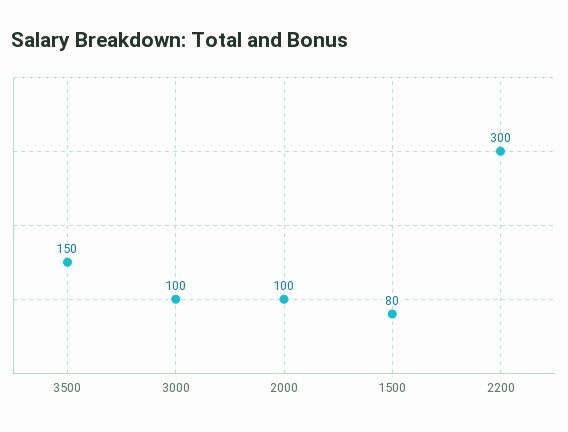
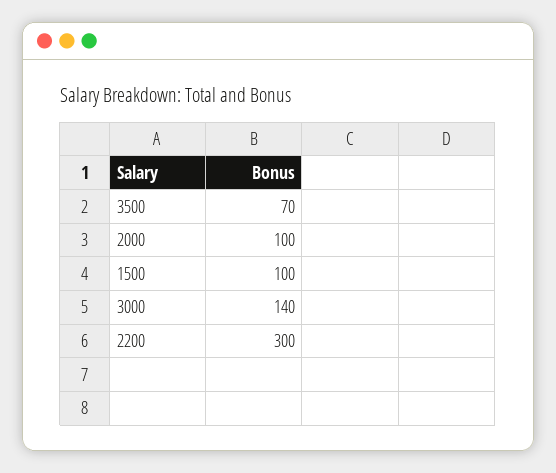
  {
-   "3500": 150,
+   "3500": 70,
-   "3000": 100,
+   "3000": 140,
    "2000": 100,
-   "1500": 80,
+   "1500": 100,
    "2200": 300
  }

